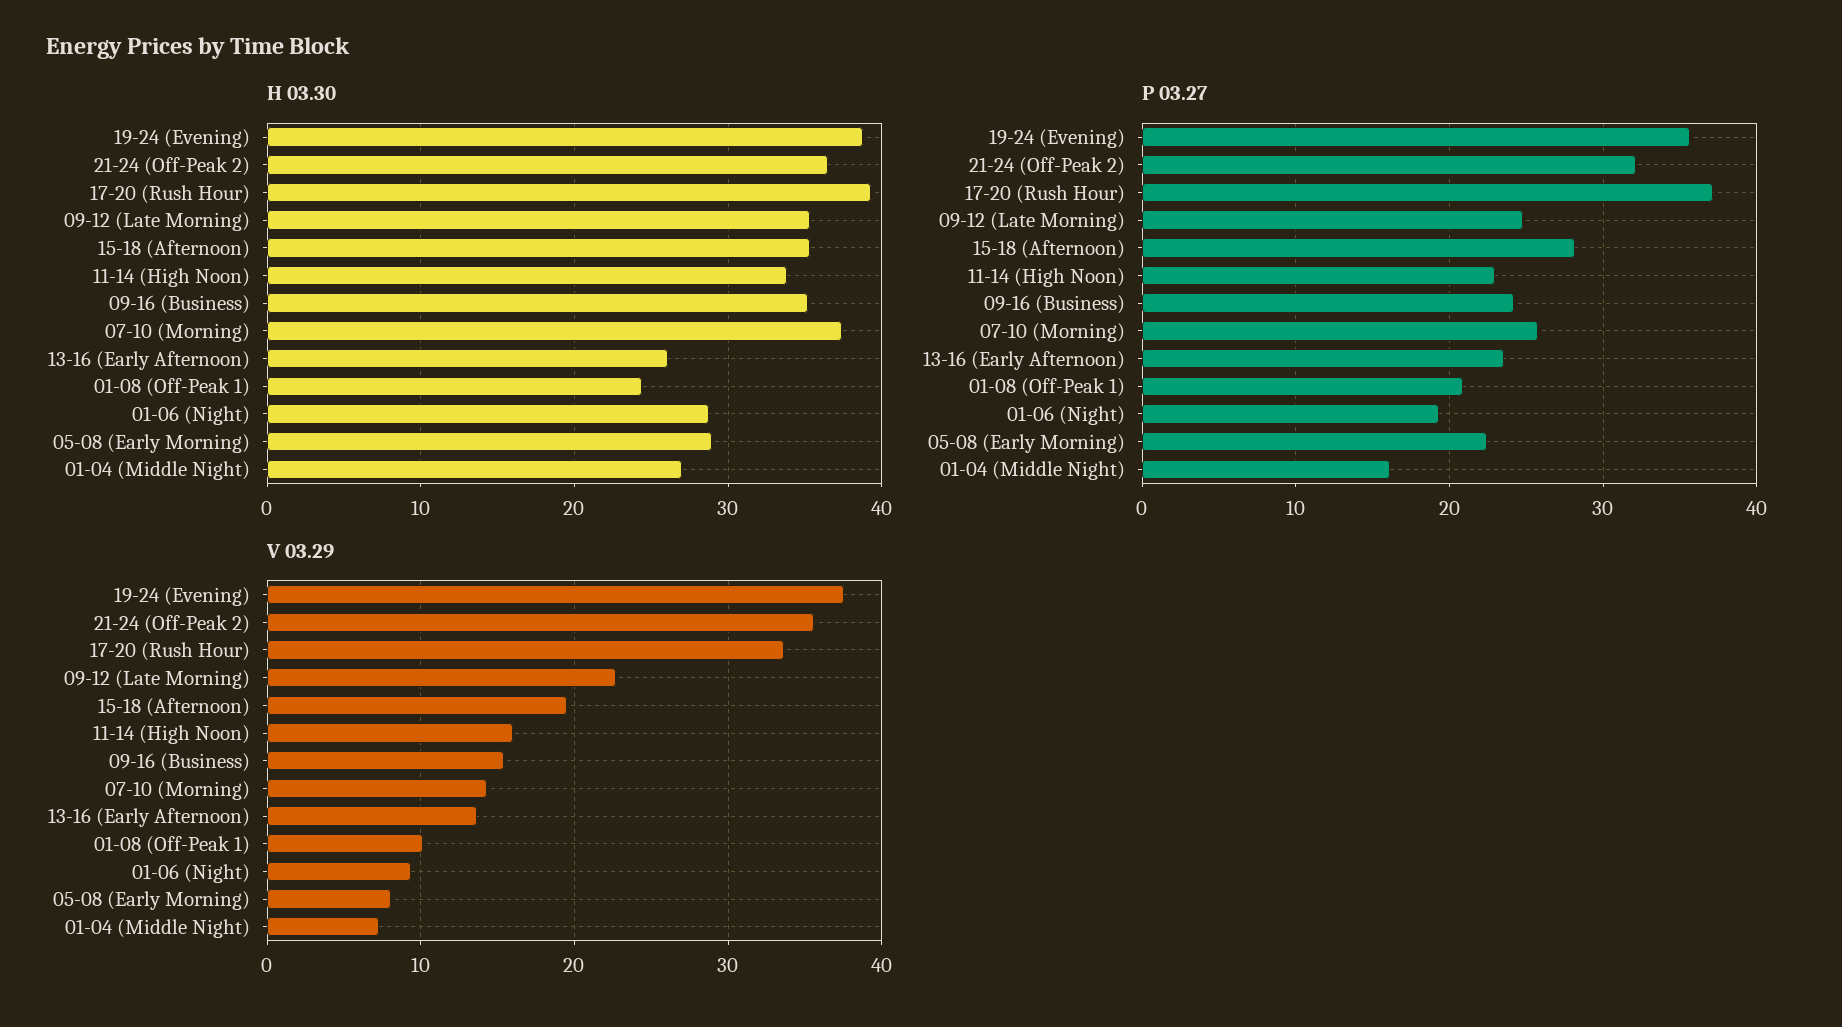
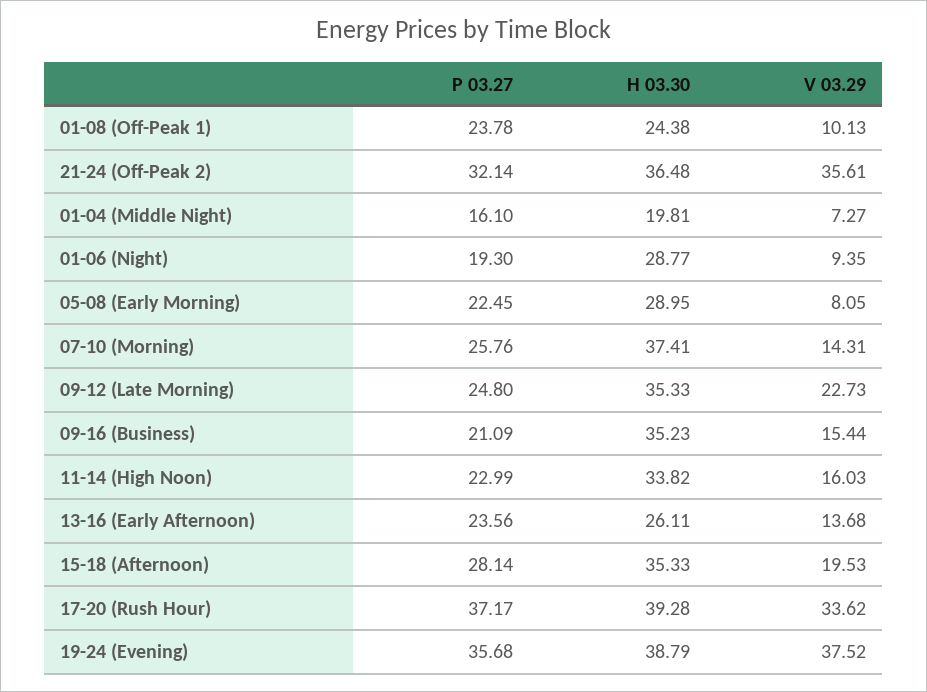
  {
    "H 03.30": {
      "19-24 (Evening)": 38.79,
      "21-24 (Off-Peak 2)": 36.48,
      "17-20 (Rush Hour)": 39.28,
      "09-12 (Late Morning)": 35.33,
      "15-18 (Afternoon)": 35.33,
      "11-14 (High Noon)": 33.82,
      "09-16 (Business)": 35.23,
      "07-10 (Morning)": 37.41,
      "13-16 (Early Afternoon)": 26.11,
      "01-08 (Off-Peak 1)": 24.38,
      "01-06 (Night)": 28.77,
      "05-08 (Early Morning)": 28.95,
-     "01-04 (Middle Night)": 27
+     "01-04 (Middle Night)": 19.81
    },
    "P 03.27": {
      "19-24 (Evening)": 35.68,
      "21-24 (Off-Peak 2)": 32.14,
      "17-20 (Rush Hour)": 37.17,
      "09-12 (Late Morning)": 24.8,
      "15-18 (Afternoon)": 28.14,
      "11-14 (High Noon)": 22.99,
-     "09-16 (Business)": 24,
+     "09-16 (Business)": 21.09,
      "07-10 (Morning)": 25.76,
      "13-16 (Early Afternoon)": 23.56,
-     "01-08 (Off-Peak 1)": 21,
+     "01-08 (Off-Peak 1)": 23.78,
      "01-06 (Night)": 19.3,
      "05-08 (Early Morning)": 22.45,
      "01-04 (Middle Night)": 16.1
    },
    "V 03.29": {
      "19-24 (Evening)": 37.52,
      "21-24 (Off-Peak 2)": 35.61,
      "17-20 (Rush Hour)": 33.62,
      "09-12 (Late Morning)": 22.73,
      "15-18 (Afternoon)": 19.53,
      "11-14 (High Noon)": 16.03,
      "09-16 (Business)": 15.44,
      "07-10 (Morning)": 14.31,
      "13-16 (Early Afternoon)": 13.68,
      "01-08 (Off-Peak 1)": 10.13,
      "01-06 (Night)": 9.35,
      "05-08 (Early Morning)": 8.05,
      "01-04 (Middle Night)": 7.27
    }
  }

